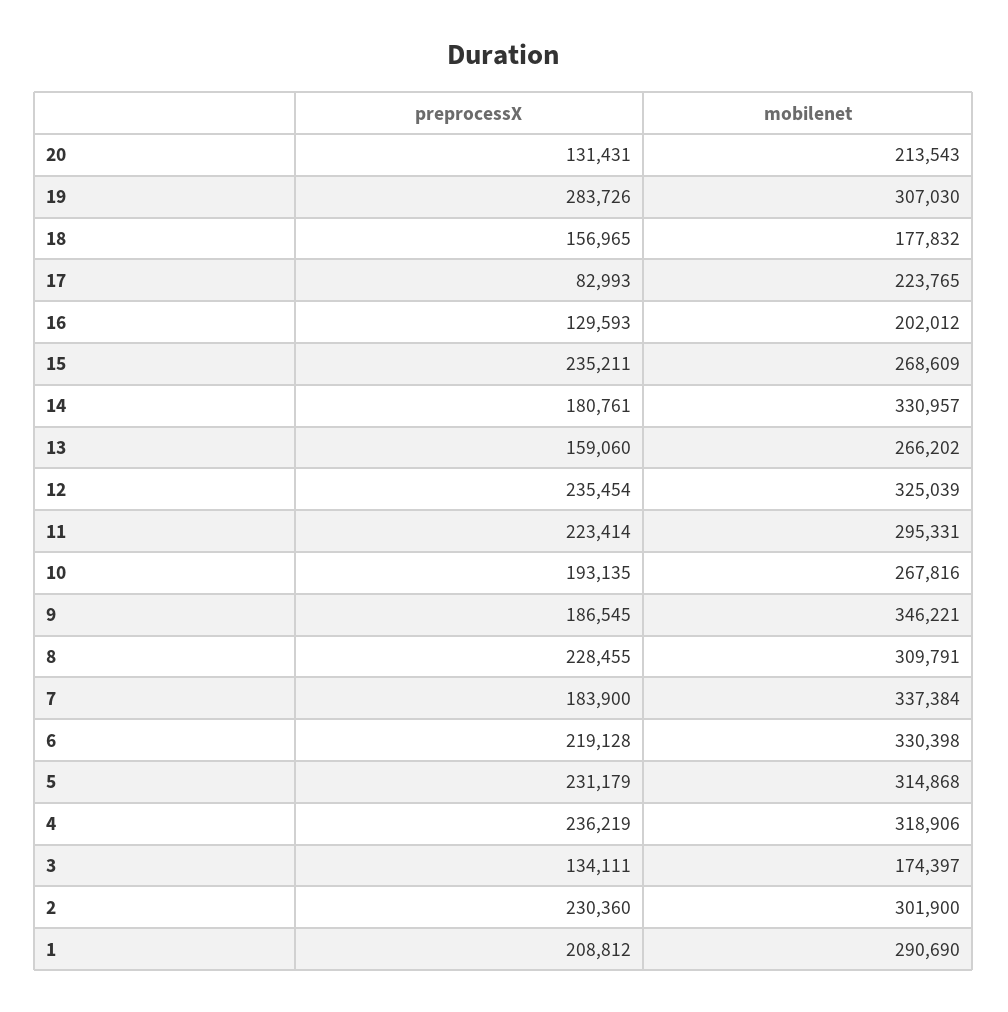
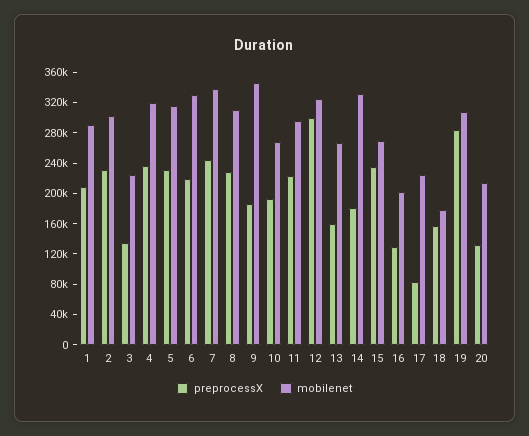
  {
    "preprocessX": {
      "20": 131431,
      "19": 283726,
      "18": 156965,
      "17": 82993,
      "16": 129593,
      "15": 235211,
      "14": 180761,
      "13": 159060,
-     "12": 235454,
+     "12": 300000,
      "11": 223414,
      "10": 193135,
      "9": 186545,
      "8": 228455,
-     "7": 183900,
+     "7": 240000,
      "6": 219128,
      "5": 231179,
      "4": 236219,
      "3": 134111,
      "2": 230360,
      "1": 208812
    },
    "mobilenet": {
      "20": 213543,
      "19": 307030,
      "18": 177832,
      "17": 223765,
      "16": 202012,
      "15": 268609,
      "14": 330957,
      "13": 266202,
      "12": 325039,
      "11": 295331,
      "10": 267816,
      "9": 346221,
      "8": 309791,
      "7": 337384,
      "6": 330398,
      "5": 314868,
      "4": 318906,
-     "3": 174397,
+     "3": 220000,
      "2": 301900,
      "1": 290690
    }
  }

